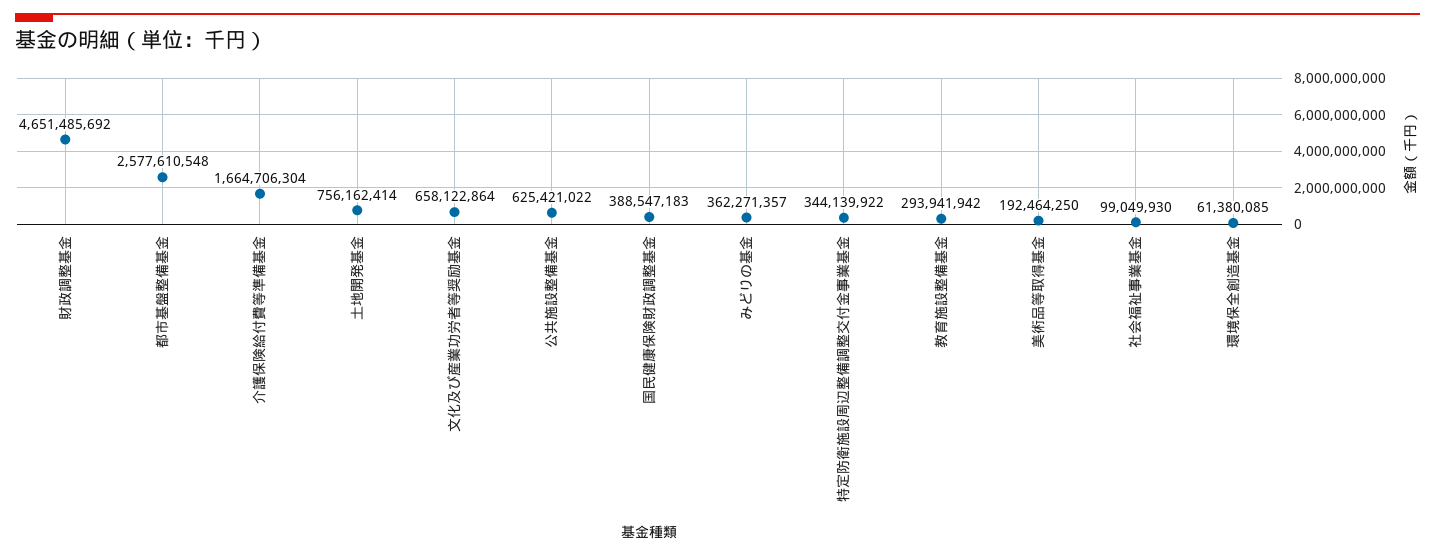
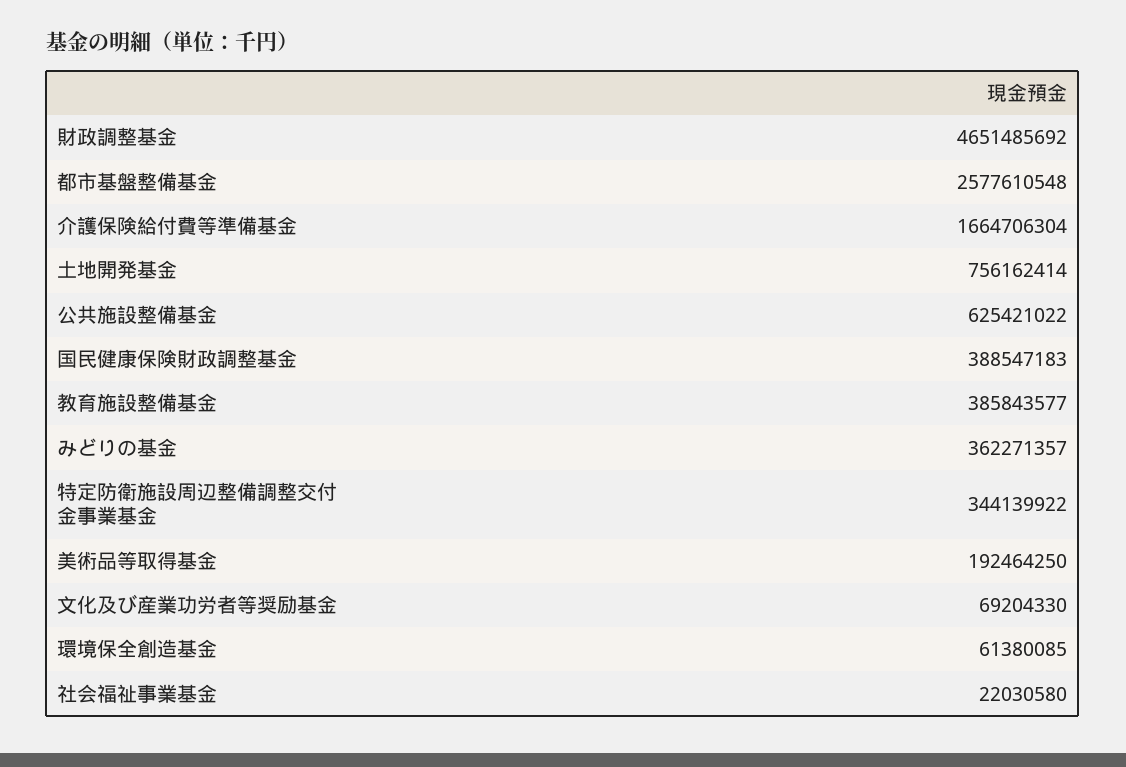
  {
    "財政調整基金": 4651485692,
    "都市基盤整備基金": 2577610548,
    "介護保険給付費等準備基金": 1664706304,
    "土地開発基金": 756162414,
-   "文化及び産業功労者等奨励基金": 658122864,
+   "文化及び産業功労者等奨励基金": 69204330,
    "公共施設整備基金": 625421022,
    "国民健康保険財政調整基金": 388547183,
    "みどりの基金": 362271357,
    "特定防衛施設周辺整備調整交付金事業基金": 344139922,
-   "教育施設整備基金": 293941942,
+   "教育施設整備基金": 385843577,
    "美術品等取得基金": 192464250,
-   "社会福祉事業基金": 99049930,
+   "社会福祉事業基金": 22030580,
    "環境保全創造基金": 61380085
  }

